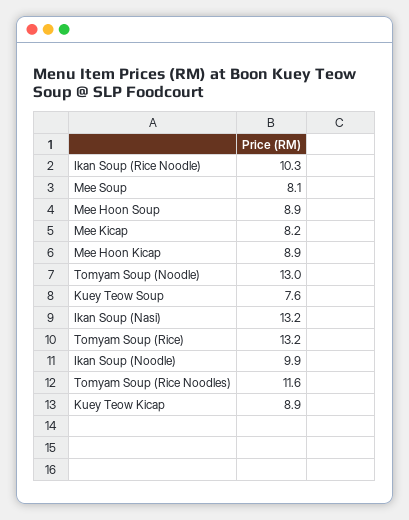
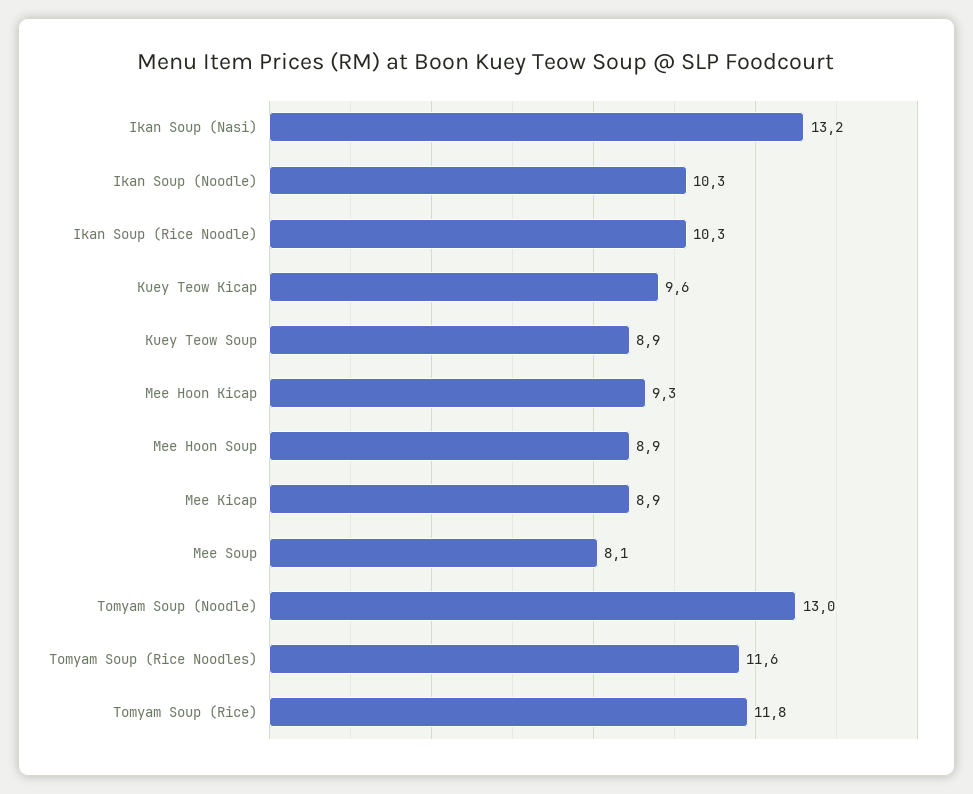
  {
    "Ikan Soup (Rice Noodle)": 10.3,
    "Mee Soup": 8.1,
    "Mee Hoon Soup": 8.9,
-   "Mee Kicap": 8.2,
+   "Mee Kicap": 8.9,
-   "Mee Hoon Kicap": 8.9,
+   "Mee Hoon Kicap": 9.3,
    "Tomyam Soup (Noodle)": 13,
-   "Kuey Teow Soup": 7.6,
+   "Kuey Teow Soup": 8.9,
    "Ikan Soup (Nasi)": 13.2,
-   "Tomyam Soup (Rice)": 13.2,
+   "Tomyam Soup (Rice)": 11.8,
-   "Ikan Soup (Noodle)": 9.9,
+   "Ikan Soup (Noodle)": 10.3,
    "Tomyam Soup (Rice Noodles)": 11.6,
-   "Kuey Teow Kicap": 8.9
+   "Kuey Teow Kicap": 9.6
  }

